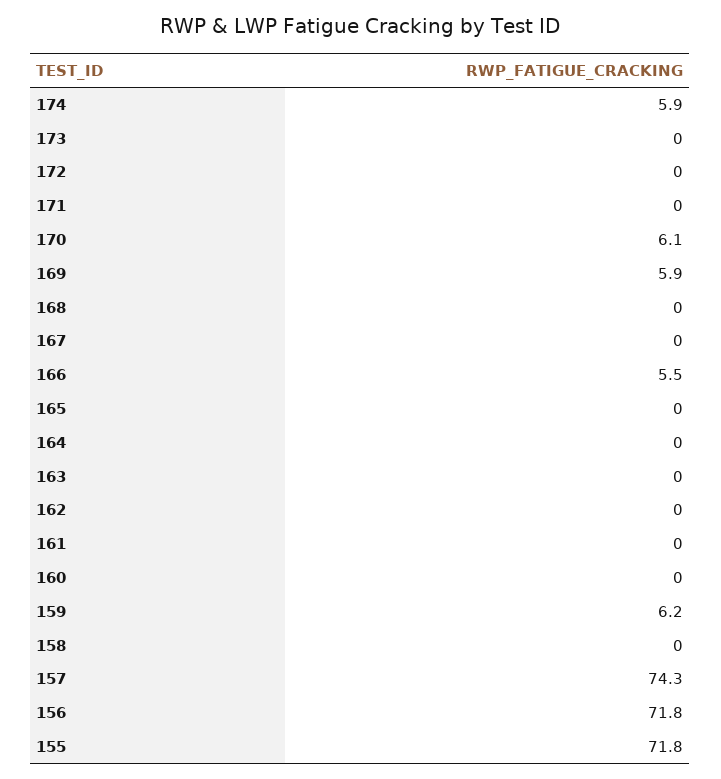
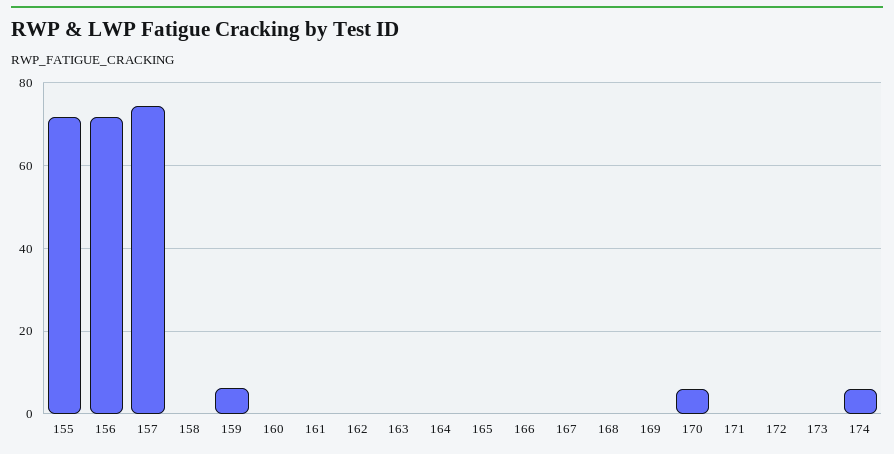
  {
    "174": 5.9,
    "173": 0,
    "172": 0,
    "171": 0,
    "170": 6.1,
-   "169": 5.9,
+   "169": 0,
    "168": 0,
    "167": 0,
-   "166": 5.5,
+   "166": 0,
    "165": 0,
    "164": 0,
    "163": 0,
    "162": 0,
    "161": 0,
    "160": 0,
    "159": 6.2,
    "158": 0,
    "157": 74.3,
    "156": 71.8,
    "155": 71.8
  }

